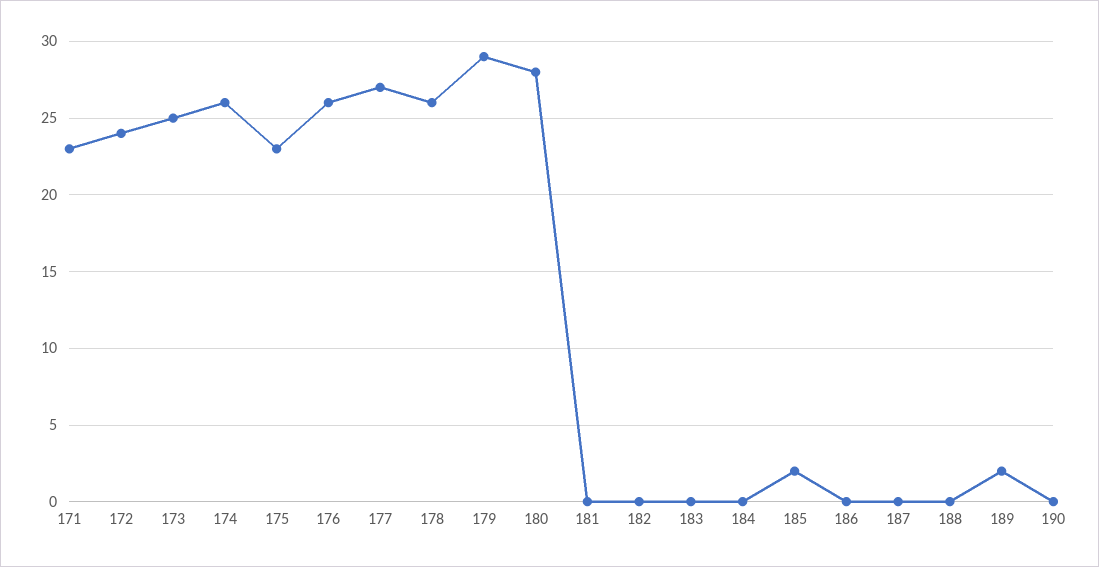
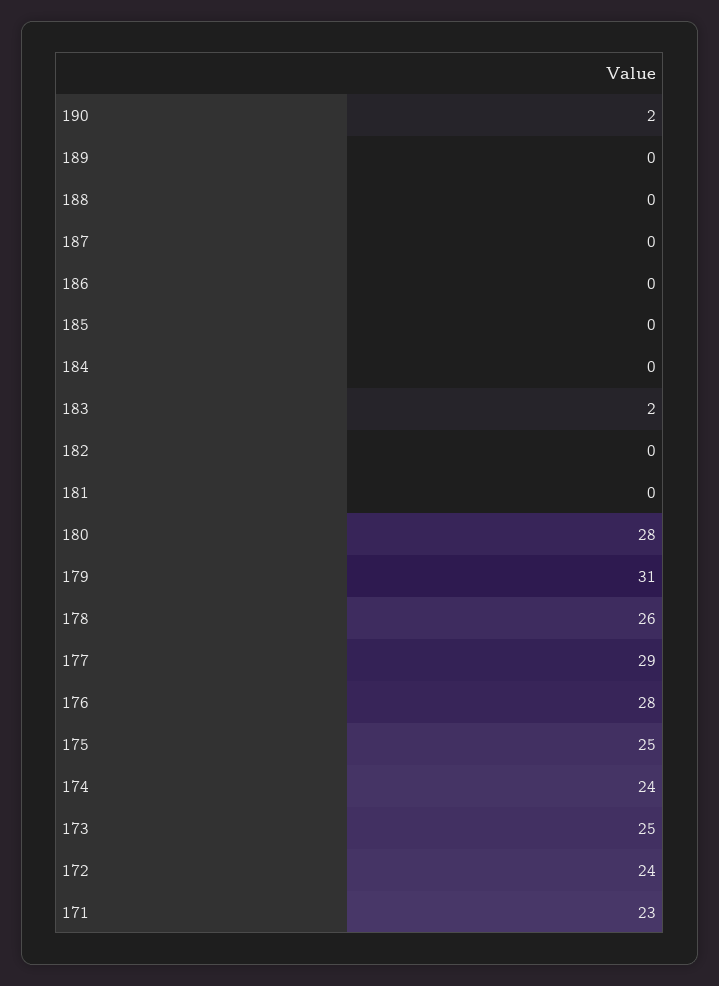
  {
    "171": 23,
    "172": 24,
    "173": 25,
-   "174": 26,
+   "174": 24,
-   "175": 23,
+   "175": 25,
-   "176": 26,
+   "176": 28,
-   "177": 27,
+   "177": 29,
    "178": 26,
-   "179": 29,
+   "179": 31,
    "180": 28,
    "181": 0,
    "182": 0,
-   "183": 0,
+   "183": 2,
    "184": 0,
-   "185": 2,
+   "185": 0,
    "186": 0,
    "187": 0,
    "188": 0,
-   "189": 2,
+   "189": 0,
-   "190": 0
+   "190": 2
  }

